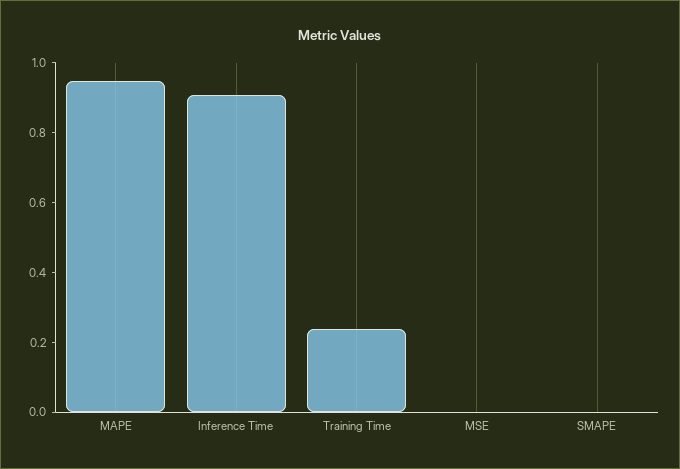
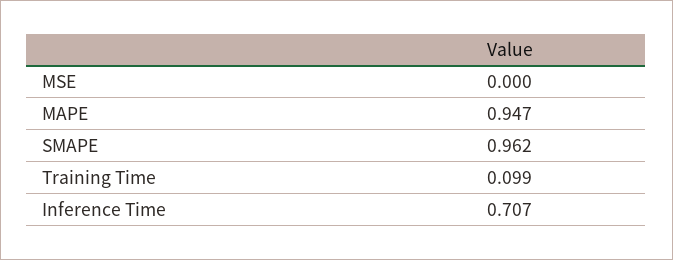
  {
    "MAPE": 0.947,
-   "Inference Time": 0.9,
+   "Inference Time": 0.707,
-   "Training Time": 0.25,
+   "Training Time": 0.099,
    "MSE": 0,
-   "SMAPE": 0
+   "SMAPE": 0.962
  }

